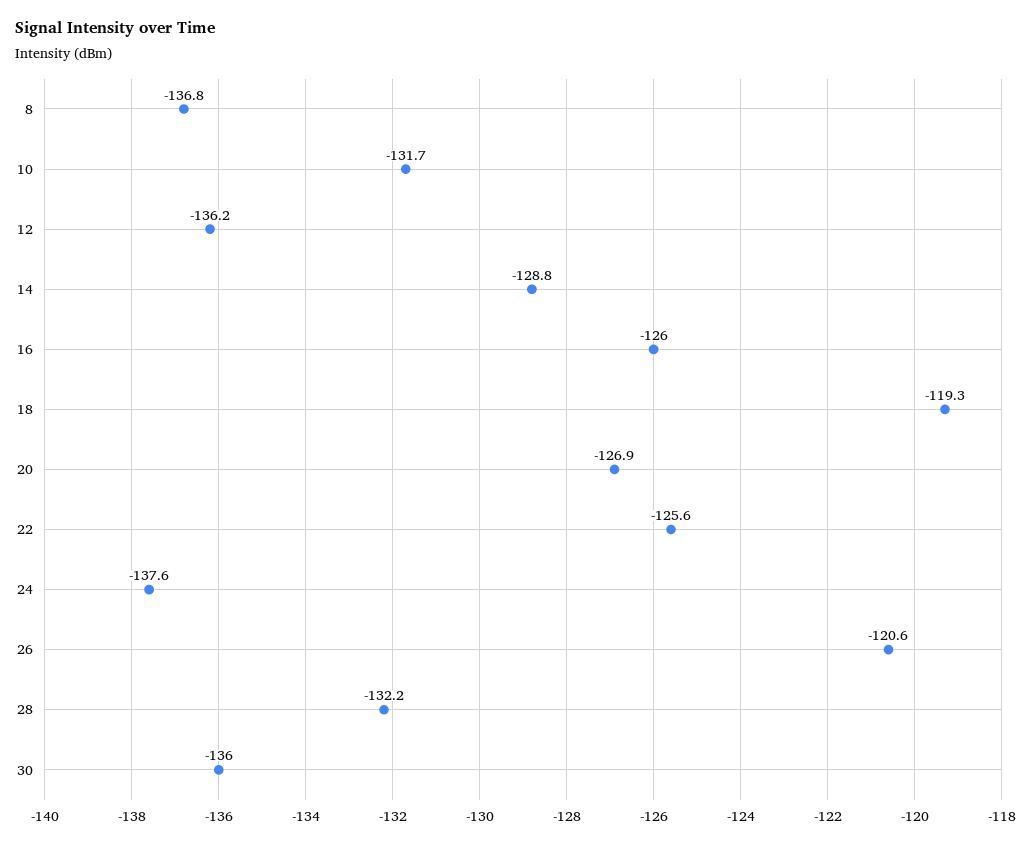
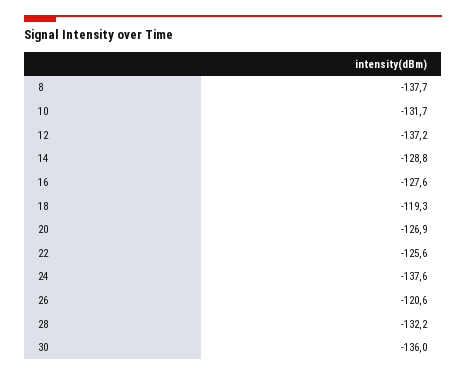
  {
-   "8": -136.8,
+   "8": -137.7,
    "10": -131.7,
-   "12": -136.2,
+   "12": -137.2,
    "14": -128.8,
-   "16": -126,
+   "16": -127.6,
    "18": -119.3,
    "20": -126.9,
    "22": -125.6,
    "24": -137.6,
    "26": -120.6,
    "28": -132.2,
    "30": -136
  }

